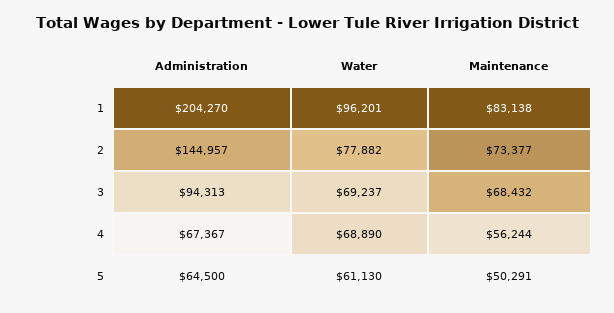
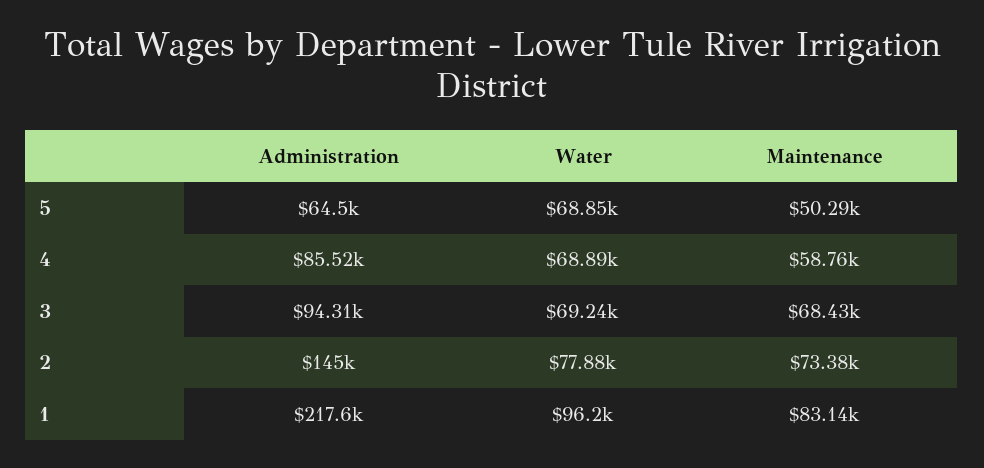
  {
    "Administration": {
-     "1": 204270,
+     "1": 217600,
      "2": 144957,
      "3": 94313,
-     "4": 67367,
+     "4": 85520,
      "5": 64500
    },
    "Water": {
      "1": 96201,
      "2": 77882,
      "3": 69237,
      "4": 68890,
-     "5": 61130
+     "5": 68850
    },
    "Maintenance": {
      "1": 83138,
      "2": 73377,
      "3": 68432,
-     "4": 56244,
+     "4": 58760,
      "5": 50291
    }
  }

